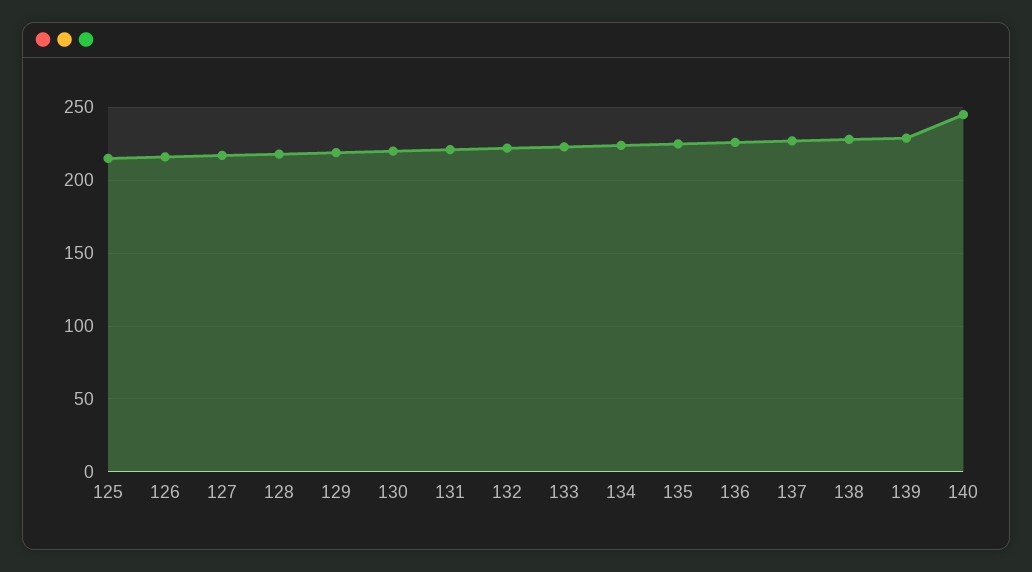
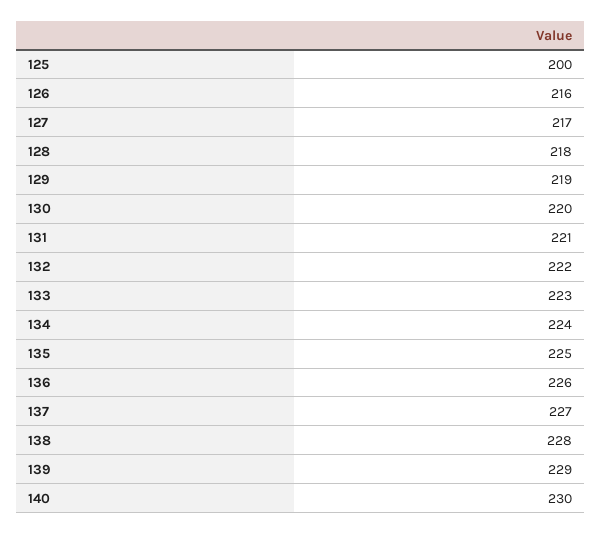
  {
-   "125": 215,
+   "125": 200,
    "126": 216,
    "127": 217,
    "128": 218,
    "129": 219,
    "130": 220,
    "131": 221,
    "132": 222,
    "133": 223,
    "134": 224,
    "135": 225,
    "136": 226,
    "137": 227,
    "138": 228,
    "139": 229,
-   "140": 245
+   "140": 230
  }

